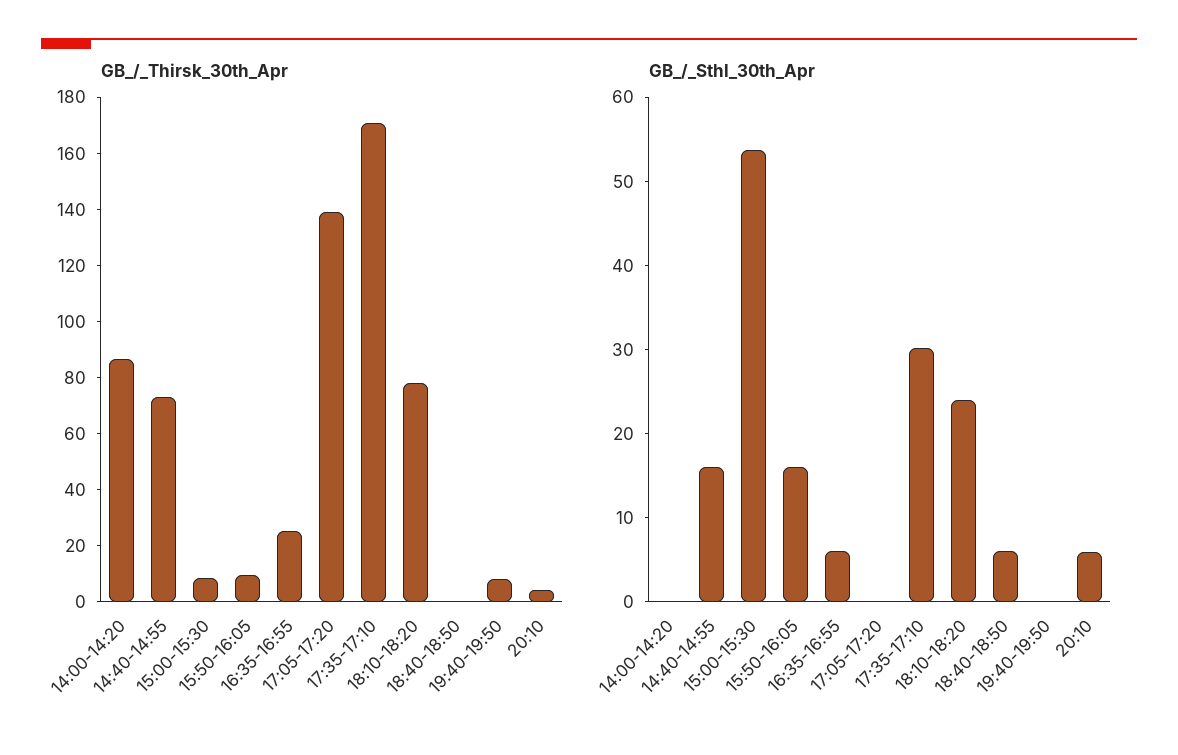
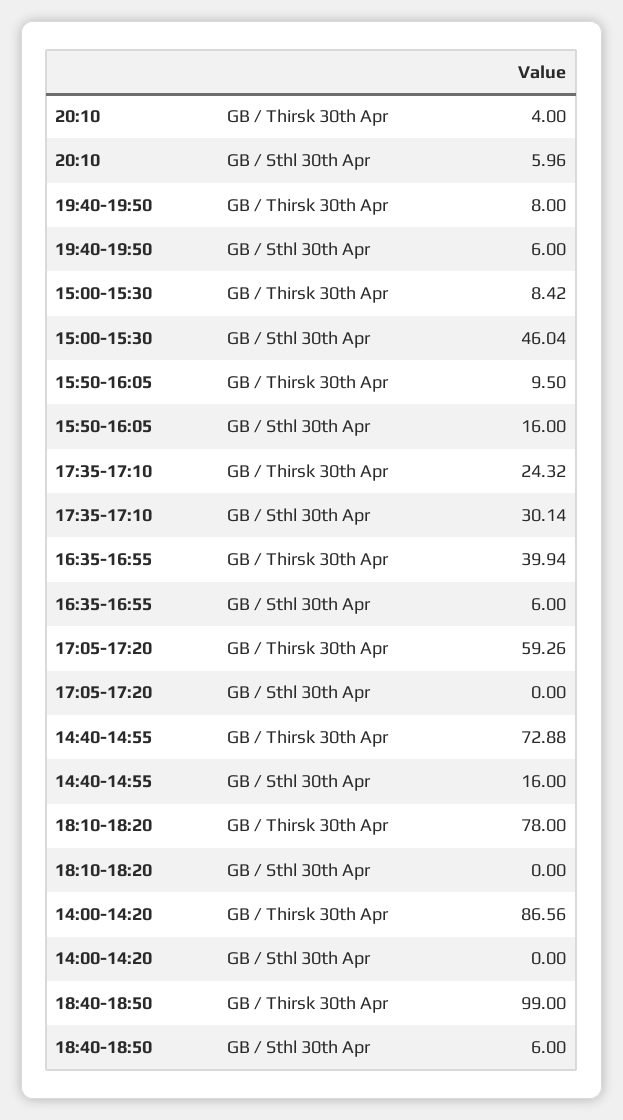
  {
    "GB_/_Thirsk_30th_Apr": {
      "14:00-14:20": 86.56,
      "14:40-14:55": 72.88,
      "15:00-15:30": 8.42,
      "15:50-16:05": 9.5,
-     "16:35-16:55": 25,
+     "16:35-16:55": 39.94,
-     "17:05-17:20": 140,
+     "17:05-17:20": 59.26,
-     "17:35-17:10": 170,
+     "17:35-17:10": 24.32,
      "18:10-18:20": 78,
-     "18:40-18:50": 0,
+     "18:40-18:50": 99,
      "19:40-19:50": 8,
      "20:10": 4
    },
    "GB_/_Sthl_30th_Apr": {
      "14:00-14:20": 0,
      "14:40-14:55": 16,
-     "15:00-15:30": 54,
+     "15:00-15:30": 46.04,
      "15:50-16:05": 16,
      "16:35-16:55": 6,
      "17:05-17:20": 0,
      "17:35-17:10": 30.14,
-     "18:10-18:20": 24,
+     "18:10-18:20": 0,
      "18:40-18:50": 6,
-     "19:40-19:50": 0,
+     "19:40-19:50": 6,
      "20:10": 5.96
    }
  }

